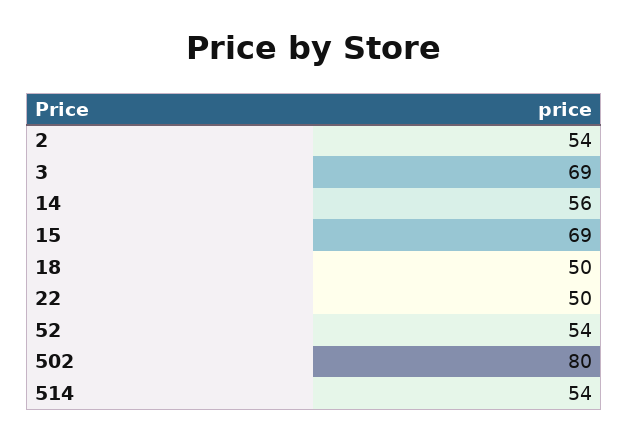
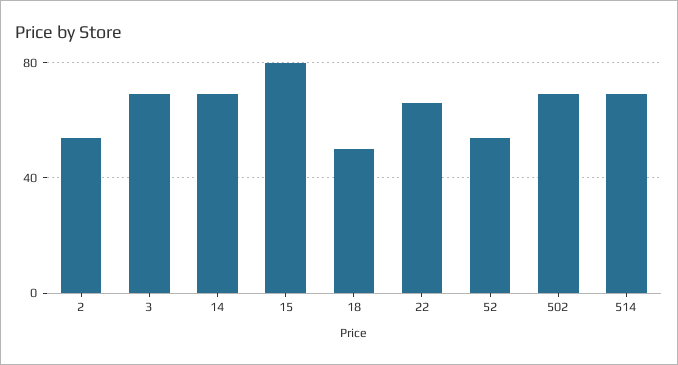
  {
    "2": 54,
    "3": 69,
-   "14": 56,
+   "14": 70,
-   "15": 69,
+   "15": 80,
    "18": 50,
-   "22": 50,
+   "22": 65,
    "52": 54,
-   "502": 80,
+   "502": 70,
-   "514": 54
+   "514": 70
  }

